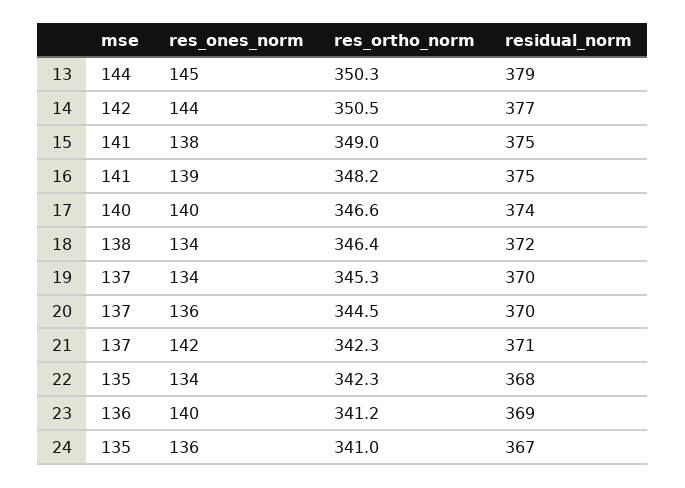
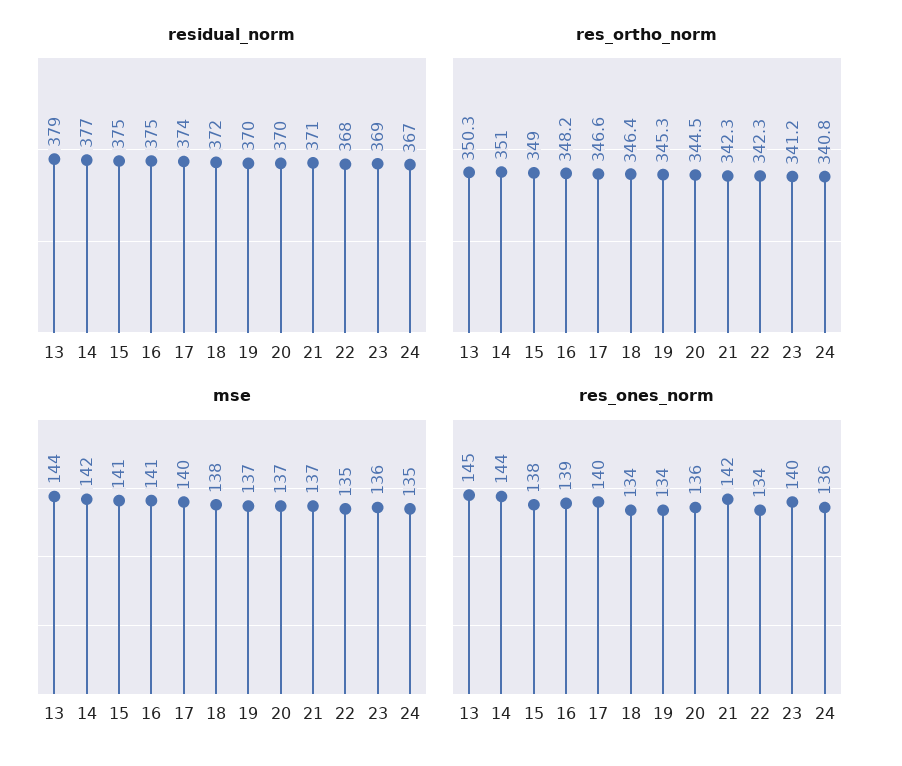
  {
    "mse": {
      "13": 144,
      "14": 142,
      "15": 141,
      "16": 141,
      "17": 140,
      "18": 138,
      "19": 137,
      "20": 137,
      "21": 137,
      "22": 135,
      "23": 136,
      "24": 135
    },
    "res_ones_norm": {
      "13": 145,
      "14": 144,
      "15": 138,
      "16": 139,
      "17": 140,
      "18": 134,
      "19": 134,
      "20": 136,
      "21": 142,
      "22": 134,
      "23": 140,
      "24": 136
    },
    "res_ortho_norm": {
      "13": 350.3,
-     "14": 350.5,
+     "14": 351,
      "15": 349,
      "16": 348.2,
      "17": 346.6,
      "18": 346.4,
      "19": 345.3,
      "20": 344.5,
      "21": 342.3,
      "22": 342.3,
      "23": 341.2,
-     "24": 341
+     "24": 340.8
    },
    "residual_norm": {
      "13": 379,
      "14": 377,
      "15": 375,
      "16": 375,
      "17": 374,
      "18": 372,
      "19": 370,
      "20": 370,
      "21": 371,
      "22": 368,
      "23": 369,
      "24": 367
    }
  }

